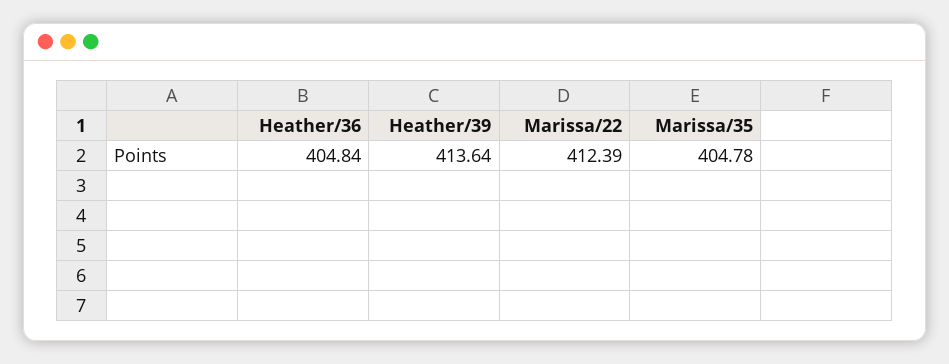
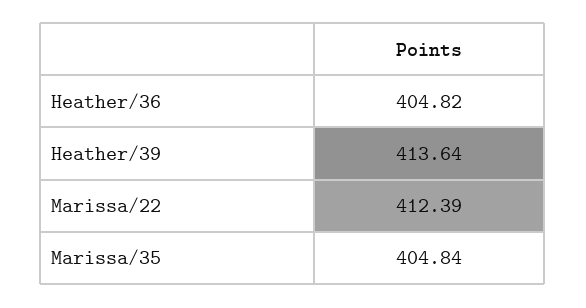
  {
-   "Heather/36": 404.84,
+   "Heather/36": 404.82,
    "Heather/39": 413.64,
    "Marissa/22": 412.39,
-   "Marissa/35": 404.78
+   "Marissa/35": 404.84
  }

